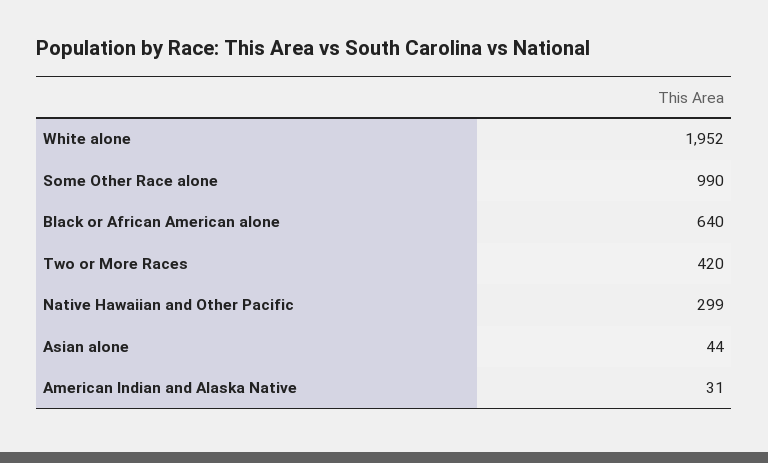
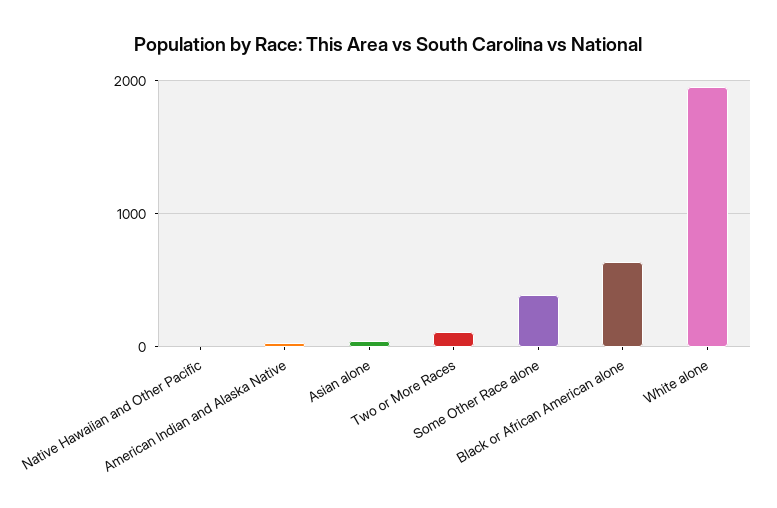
  {
    "White alone": 1952,
-   "Some Other Race alone": 990,
+   "Some Other Race alone": 400,
    "Black or African American alone": 640,
-   "Two or More Races": 420,
+   "Two or More Races": 100,
-   "Native Hawaiian and Other Pacific": 299,
+   "Native Hawaiian and Other Pacific": 0,
    "Asian alone": 44,
    "American Indian and Alaska Native": 31
  }

